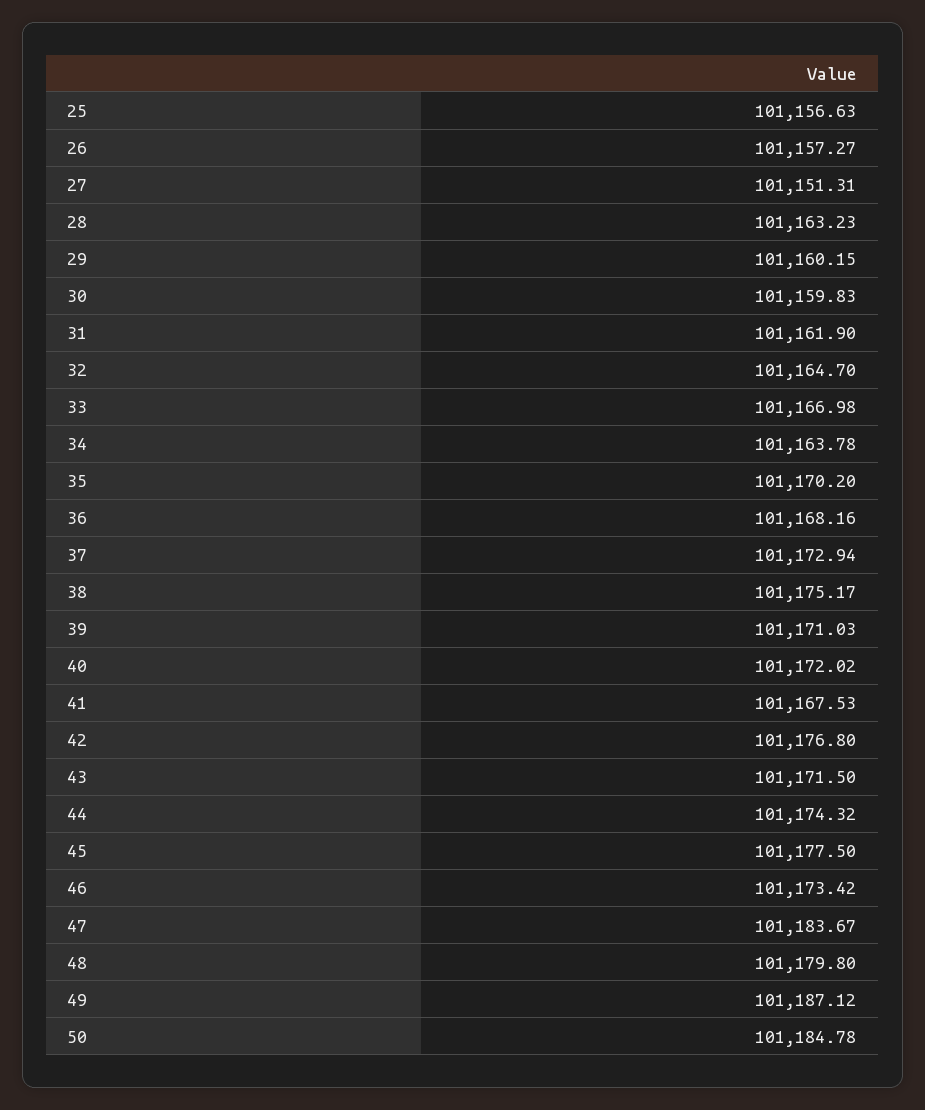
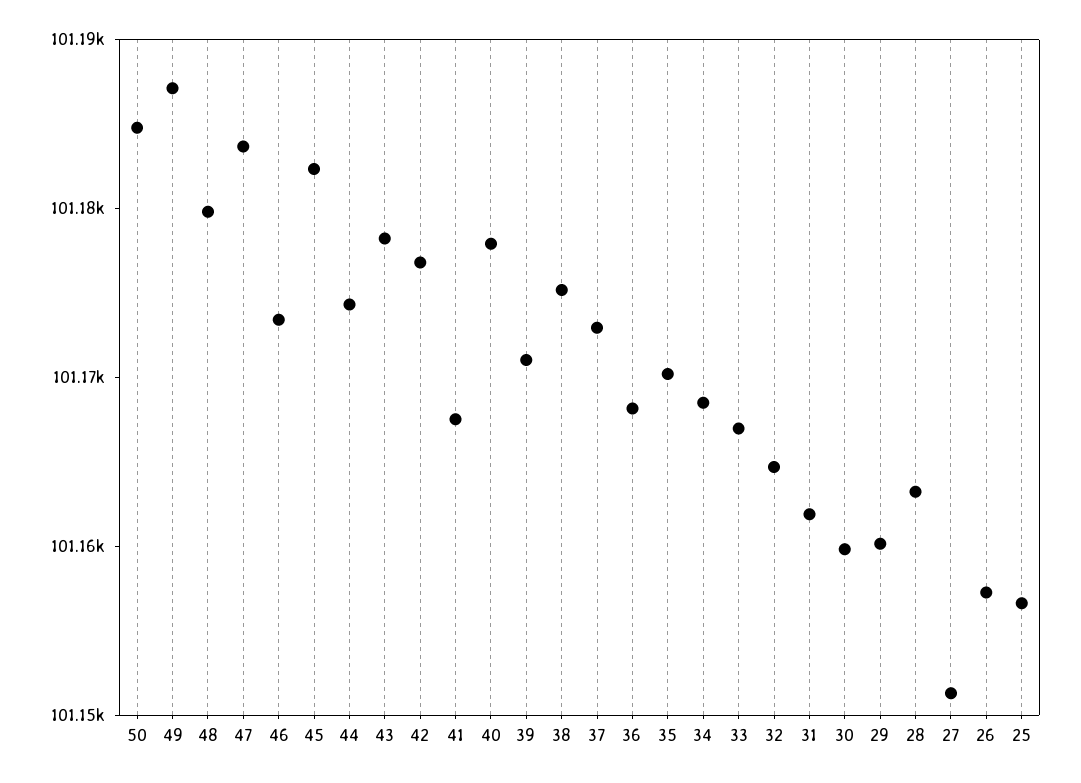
  {
    "25": 101156.63,
    "26": 101157.27,
    "27": 101151.31,
    "28": 101163.23,
    "29": 101160.15,
    "30": 101159.83,
    "31": 101161.9,
    "32": 101164.7,
    "33": 101166.98,
-   "34": 101163.78,
+   "34": 101168,
    "35": 101170.2,
    "36": 101168.16,
    "37": 101172.94,
    "38": 101175.17,
    "39": 101171.03,
-   "40": 101172.02,
+   "40": 101178,
    "41": 101167.53,
    "42": 101176.8,
-   "43": 101171.5,
+   "43": 101178,
    "44": 101174.32,
-   "45": 101177.5,
+   "45": 101182,
    "46": 101173.42,
    "47": 101183.67,
    "48": 101179.8,
    "49": 101187.12,
    "50": 101184.78
  }

